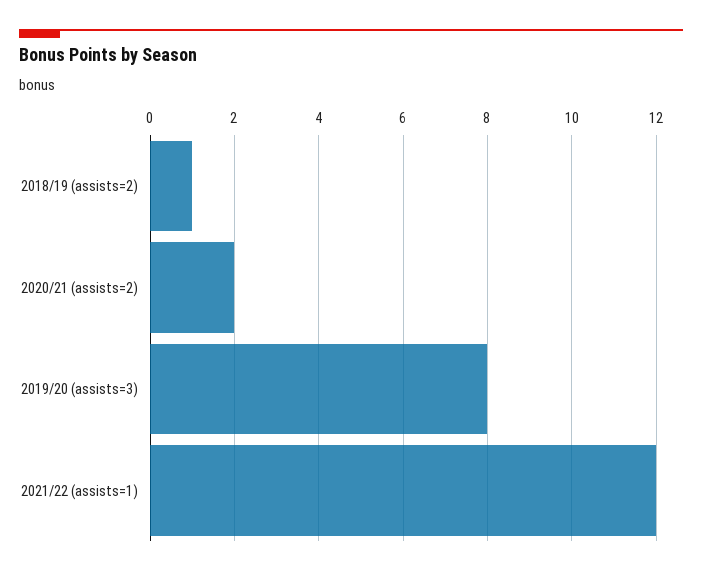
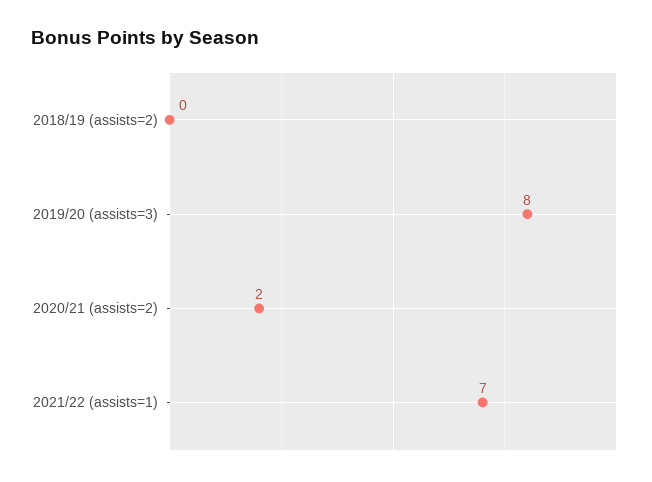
  {
-   "2018/19 (assists=2)": 1,
+   "2018/19 (assists=2)": 0,
    "2020/21 (assists=2)": 2,
    "2019/20 (assists=3)": 8,
-   "2021/22 (assists=1)": 12
+   "2021/22 (assists=1)": 7
  }

